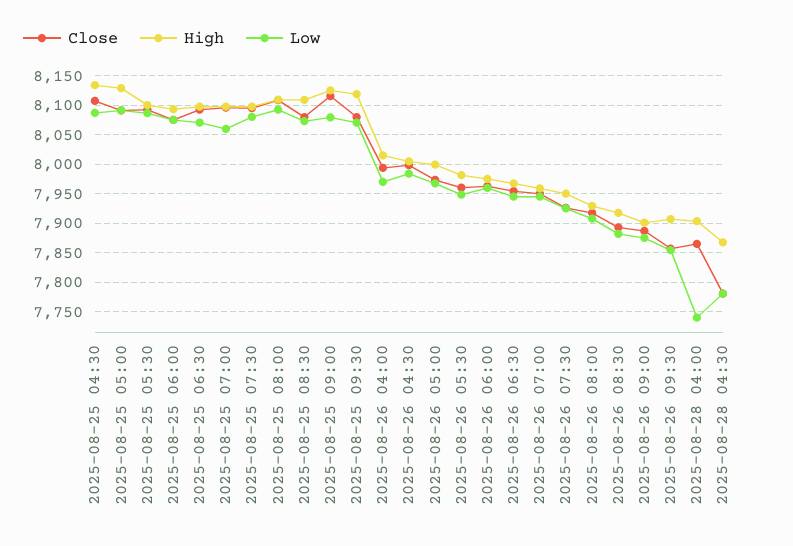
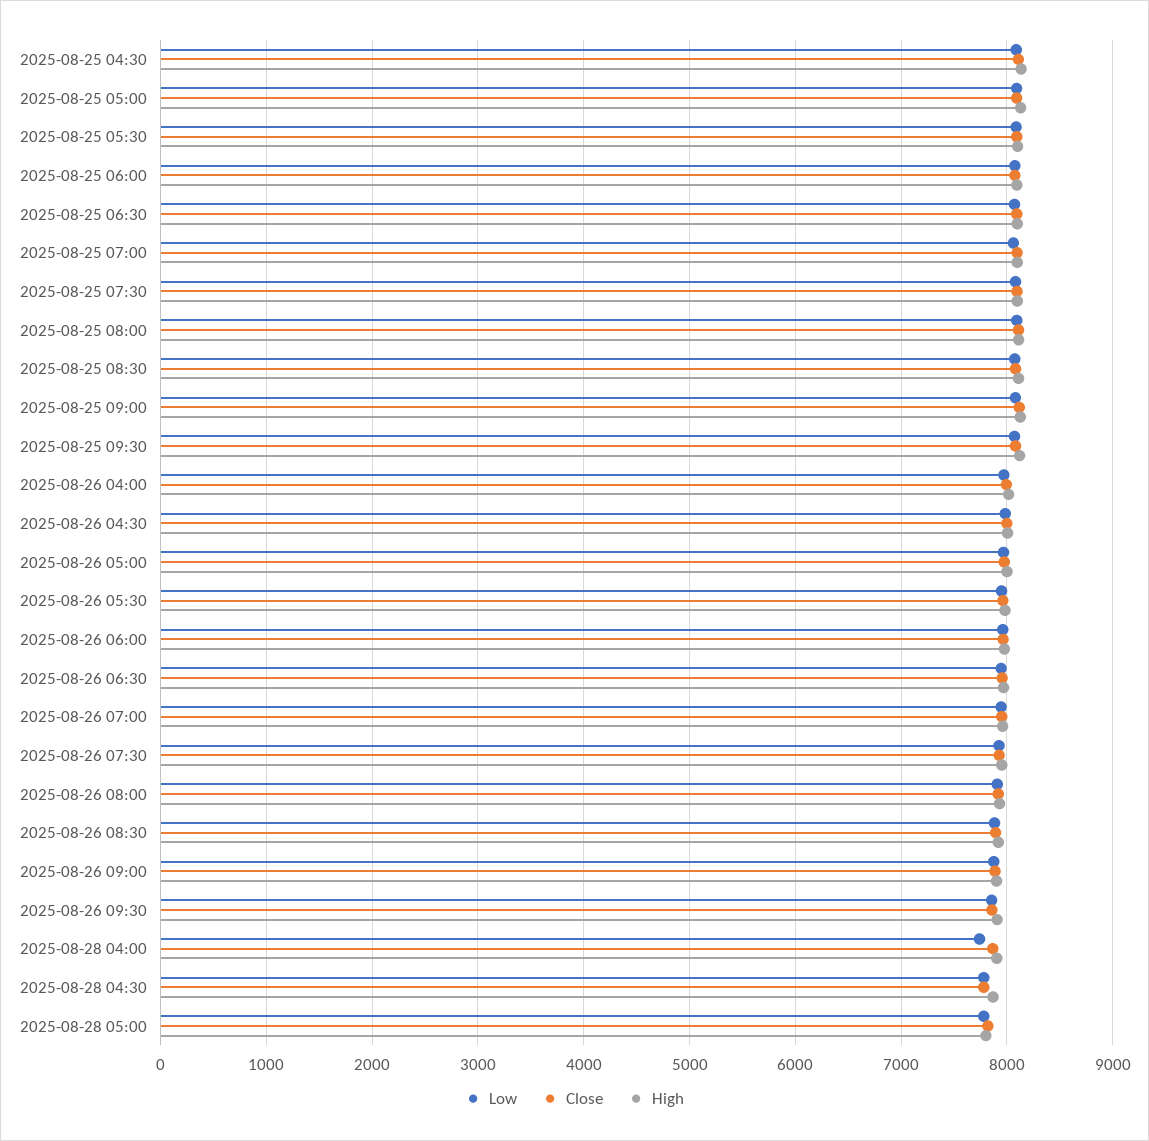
  {
    "Close": {
      "2025-08-25 04:30": 8100,
      "2025-08-25 05:00": 8100,
      "2025-08-25 05:30": 8100,
      "2025-08-25 06:00": 8075,
      "2025-08-25 06:30": 8100,
      "2025-08-25 07:00": 8100,
      "2025-08-25 07:30": 8100,
      "2025-08-25 08:00": 8100,
      "2025-08-25 08:30": 8075,
      "2025-08-25 09:00": 8125,
      "2025-08-25 09:30": 8075,
      "2025-08-26 04:00": 8000,
      "2025-08-26 04:30": 8000,
      "2025-08-26 05:00": 7975,
      "2025-08-26 05:30": 7950,
      "2025-08-26 06:00": 7975,
      "2025-08-26 06:30": 7950,
      "2025-08-26 07:00": 7950,
      "2025-08-26 07:30": 7925,
      "2025-08-26 08:00": 7925,
      "2025-08-26 08:30": 7900,
      "2025-08-26 09:00": 7875,
      "2025-08-26 09:30": 7850,
      "2025-08-28 04:00": 7875,
-     "2025-08-28 04:30": 7775
+     "2025-08-28 04:30": 7775,
+     "2025-08-28 05:00": 7800
    },
    "High": {
      "2025-08-25 04:30": 8125,
      "2025-08-25 05:00": 8125,
      "2025-08-25 05:30": 8100,
      "2025-08-25 06:00": 8100,
      "2025-08-25 06:30": 8100,
      "2025-08-25 07:00": 8100,
      "2025-08-25 07:30": 8100,
      "2025-08-25 08:00": 8100,
      "2025-08-25 08:30": 8100,
      "2025-08-25 09:00": 8125,
      "2025-08-25 09:30": 8125,
      "2025-08-26 04:00": 8025,
      "2025-08-26 04:30": 8000,
      "2025-08-26 05:00": 8000,
      "2025-08-26 05:30": 7975,
      "2025-08-26 06:00": 7975,
      "2025-08-26 06:30": 7975,
      "2025-08-26 07:00": 7950,
      "2025-08-26 07:30": 7950,
      "2025-08-26 08:00": 7925,
      "2025-08-26 08:30": 7925,
      "2025-08-26 09:00": 7900,
      "2025-08-26 09:30": 7900,
      "2025-08-28 04:00": 7900,
-     "2025-08-28 04:30": 7875
+     "2025-08-28 04:30": 7875,
+     "2025-08-28 05:00": 7800
    },
    "Low": {
      "2025-08-25 04:30": 8075,
      "2025-08-25 05:00": 8100,
      "2025-08-25 05:30": 8075,
      "2025-08-25 06:00": 8075,
      "2025-08-25 06:30": 8075,
      "2025-08-25 07:00": 8050,
      "2025-08-25 07:30": 8075,
      "2025-08-25 08:00": 8100,
      "2025-08-25 08:30": 8075,
      "2025-08-25 09:00": 8075,
      "2025-08-25 09:30": 8075,
      "2025-08-26 04:00": 7975,
      "2025-08-26 04:30": 7975,
      "2025-08-26 05:00": 7975,
      "2025-08-26 05:30": 7950,
      "2025-08-26 06:00": 7950,
      "2025-08-26 06:30": 7950,
      "2025-08-26 07:00": 7950,
      "2025-08-26 07:30": 7925,
      "2025-08-26 08:00": 7900,
      "2025-08-26 08:30": 7875,
      "2025-08-26 09:00": 7875,
      "2025-08-26 09:30": 7850,
      "2025-08-28 04:00": 7750,
-     "2025-08-28 04:30": 7775
+     "2025-08-28 04:30": 7775,
+     "2025-08-28 05:00": 7800
    }
  }

